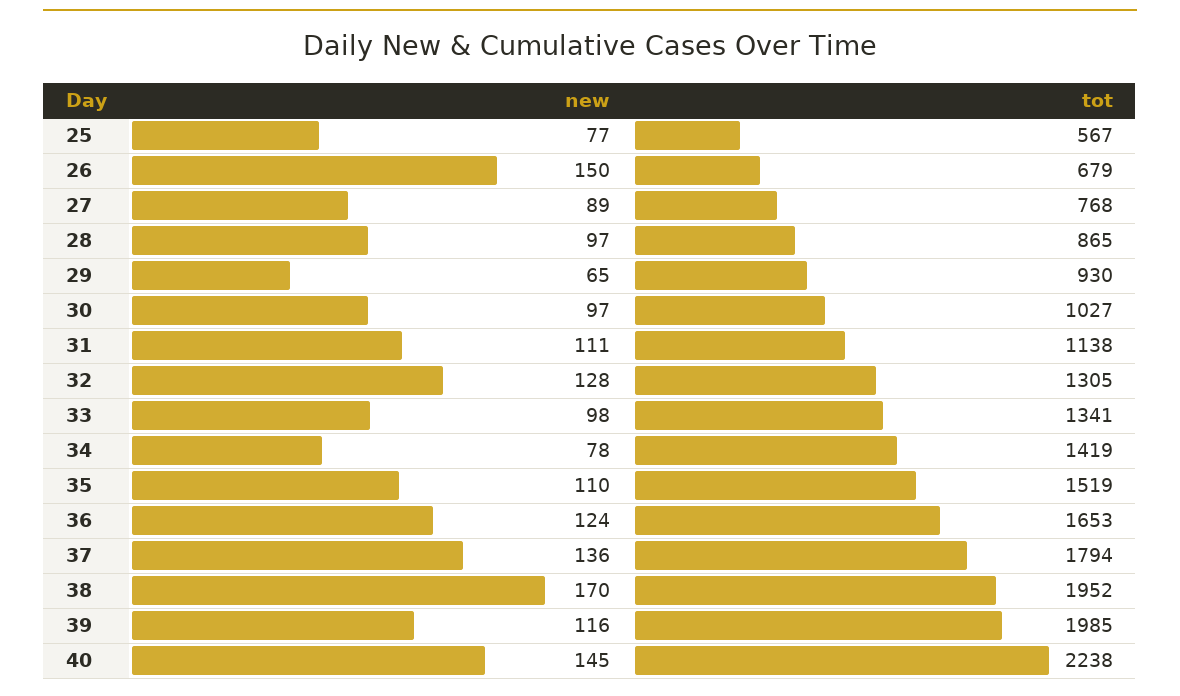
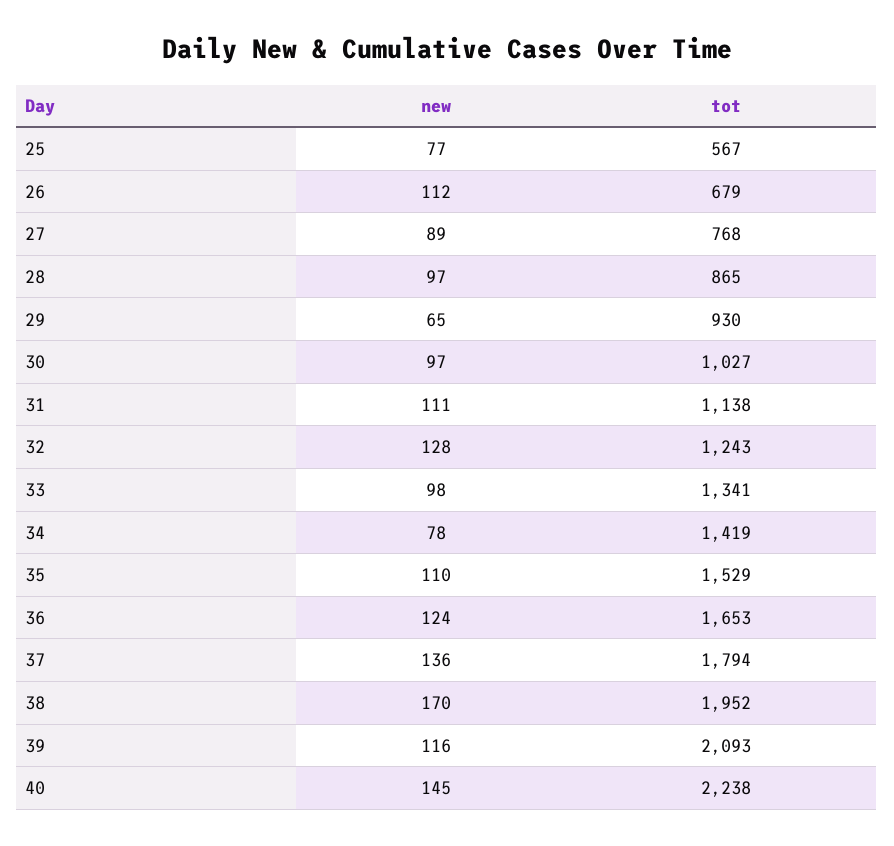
  {
    "new": {
      "25": 77,
-     "26": 150,
+     "26": 112,
      "27": 89,
      "28": 97,
      "29": 65,
      "30": 97,
      "31": 111,
      "32": 128,
      "33": 98,
      "34": 78,
      "35": 110,
      "36": 124,
      "37": 136,
      "38": 170,
      "39": 116,
      "40": 145
    },
    "tot": {
      "25": 567,
      "26": 679,
      "27": 768,
      "28": 865,
      "29": 930,
      "30": 1027,
      "31": 1138,
-     "32": 1305,
+     "32": 1243,
      "33": 1341,
      "34": 1419,
-     "35": 1519,
+     "35": 1529,
      "36": 1653,
      "37": 1794,
      "38": 1952,
-     "39": 1985,
+     "39": 2093,
      "40": 2238
    }
  }

